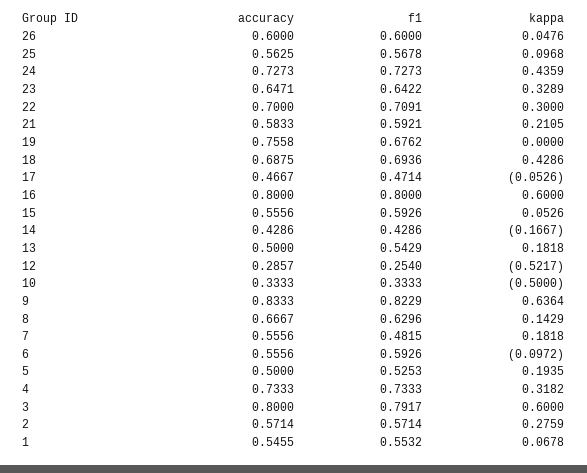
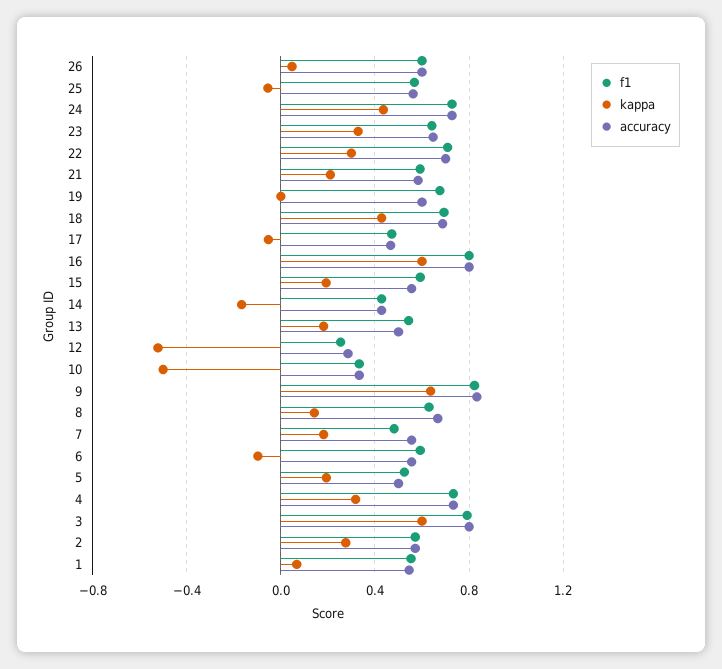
  {
    "accuracy": {
      "26": 0.6,
      "25": 0.5625,
      "24": 0.7273,
      "23": 0.6471,
      "22": 0.7,
      "21": 0.5833,
-     "19": 0.7558,
+     "19": 0.6,
      "18": 0.6875,
      "17": 0.4667,
      "16": 0.8,
      "15": 0.5556,
      "14": 0.4286,
      "13": 0.5,
      "12": 0.2857,
      "10": 0.3333,
      "9": 0.8333,
      "8": 0.6667,
      "7": 0.5556,
      "6": 0.5556,
      "5": 0.5,
      "4": 0.7333,
      "3": 0.8,
      "2": 0.5714,
      "1": 0.5455
    },
    "f1": {
      "26": 0.6,
      "25": 0.5678,
      "24": 0.7273,
      "23": 0.6422,
      "22": 0.7091,
      "21": 0.5921,
      "19": 0.6762,
      "18": 0.6936,
      "17": 0.4714,
      "16": 0.8,
      "15": 0.5926,
      "14": 0.4286,
      "13": 0.5429,
      "12": 0.254,
      "10": 0.3333,
      "9": 0.8229,
      "8": 0.6296,
      "7": 0.4815,
      "6": 0.5926,
      "5": 0.5253,
      "4": 0.7333,
      "3": 0.7917,
      "2": 0.5714,
      "1": 0.5532
    },
    "kappa": {
      "26": 0.0476,
-     "25": 0.0968,
+     "25": -0.05,
      "24": 0.4359,
      "23": 0.3289,
      "22": 0.3,
      "21": 0.2105,
      "19": 0,
      "18": 0.4286,
      "17": -0.0526,
      "16": 0.6,
-     "15": 0.0526,
+     "15": 0.2,
      "14": -0.1667,
      "13": 0.1818,
      "12": -0.5217,
      "10": -0.5,
      "9": 0.6364,
      "8": 0.1429,
      "7": 0.1818,
      "6": -0.0972,
      "5": 0.1935,
      "4": 0.3182,
      "3": 0.6,
      "2": 0.2759,
      "1": 0.0678
    }
  }

